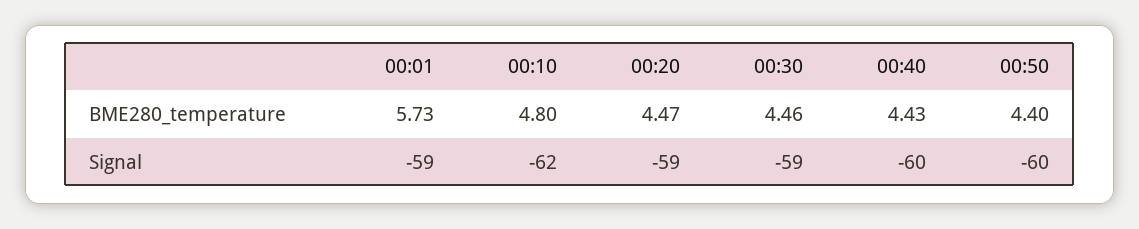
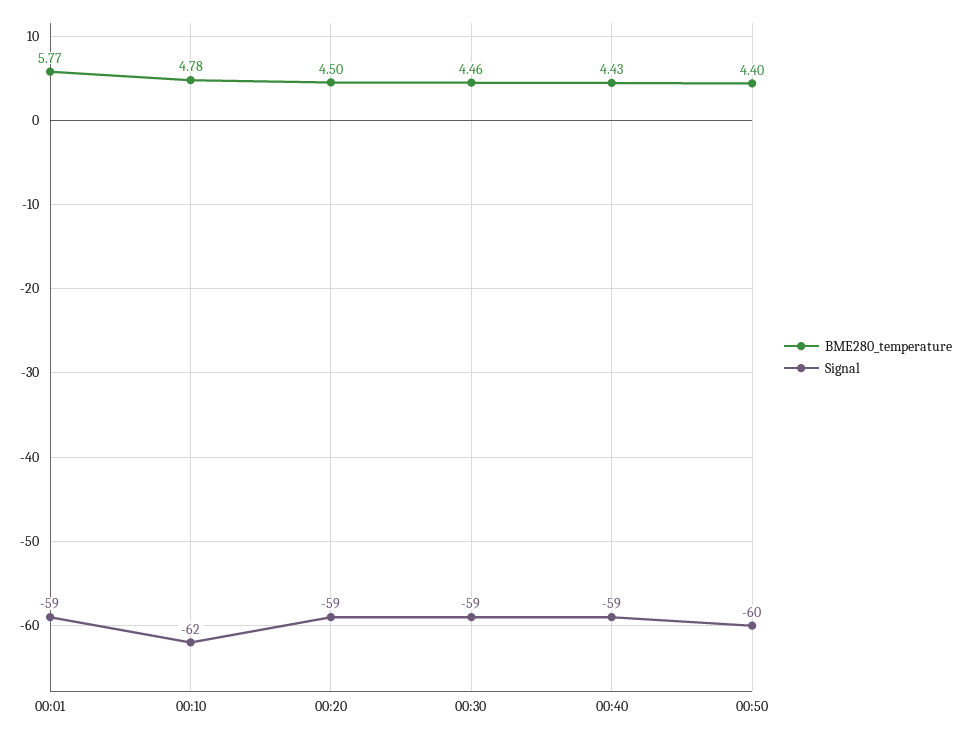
  {
    "BME280_temperature": {
-     "00:01": 5.73,
+     "00:01": 5.77,
-     "00:10": 4.8,
+     "00:10": 4.78,
-     "00:20": 4.47,
+     "00:20": 4.5,
      "00:30": 4.46,
      "00:40": 4.43,
      "00:50": 4.4
    },
    "Signal": {
      "00:01": -59,
      "00:10": -62,
      "00:20": -59,
      "00:30": -59,
-     "00:40": -60,
+     "00:40": -59,
      "00:50": -60
    }
  }

